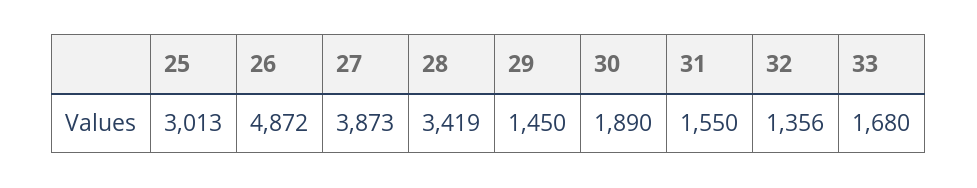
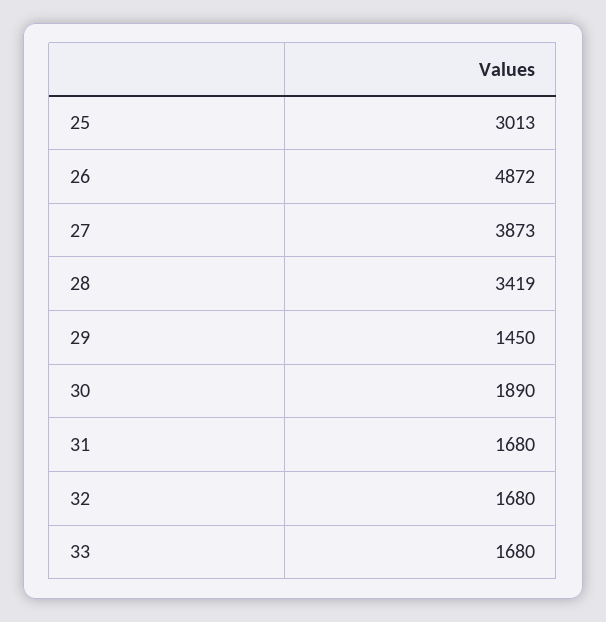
  {
    "25": 3013,
    "26": 4872,
    "27": 3873,
    "28": 3419,
    "29": 1450,
    "30": 1890,
-   "31": 1550,
+   "31": 1680,
-   "32": 1356,
+   "32": 1680,
    "33": 1680
  }

